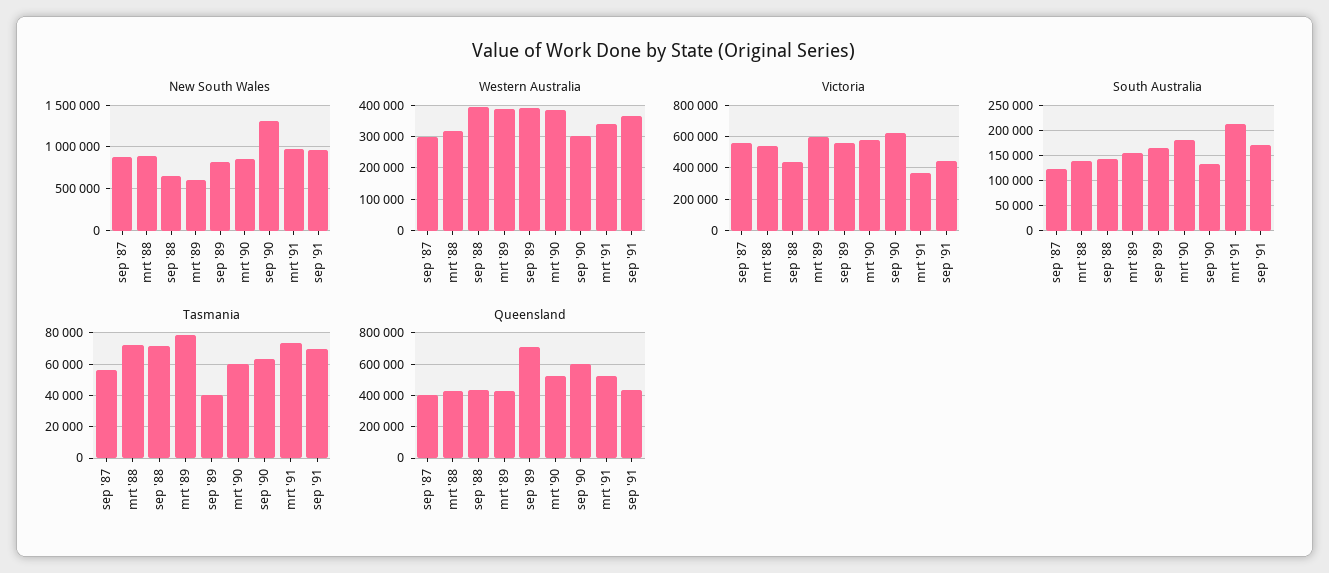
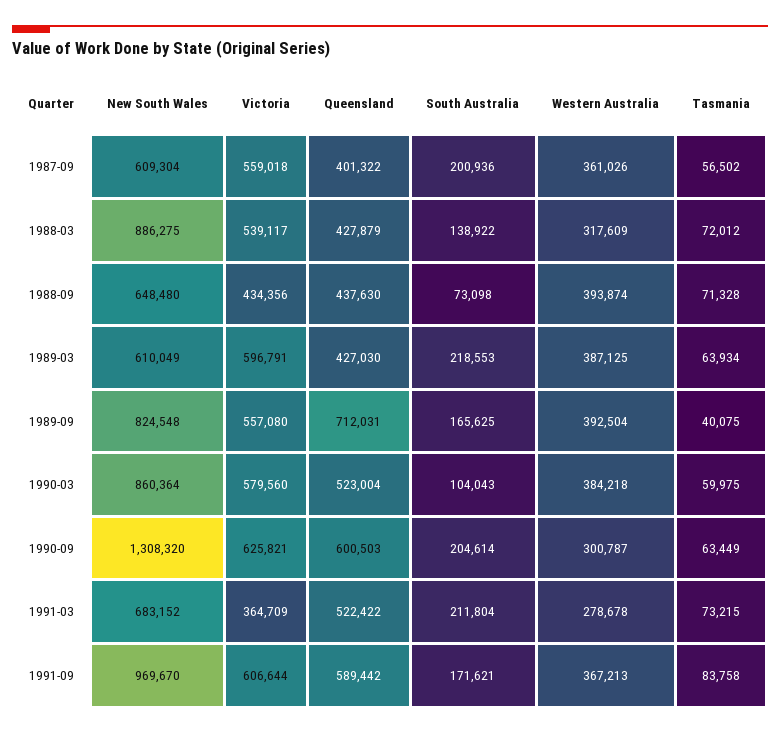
  {
    "New South Wales": {
-     "sep '87": 900000,
+     "sep '87": 609304,
      "mrt '88": 886275,
      "sep '88": 648480,
      "mrt '89": 610049,
      "sep '89": 824548,
      "mrt '90": 860364,
      "sep '90": 1308320,
-     "mrt '91": 1000000,
+     "mrt '91": 683152,
      "sep '91": 969670
    },
    "Western Australia": {
-     "sep '87": 300000,
+     "sep '87": 361026,
      "mrt '88": 317609,
      "sep '88": 393874,
      "mrt '89": 387125,
      "sep '89": 392504,
      "mrt '90": 384218,
      "sep '90": 300787,
-     "mrt '91": 340000,
+     "mrt '91": 278678,
      "sep '91": 367213
    },
    "Victoria": {
      "sep '87": 559018,
      "mrt '88": 539117,
      "sep '88": 434356,
      "mrt '89": 596791,
      "sep '89": 557080,
      "mrt '90": 579560,
      "sep '90": 625821,
      "mrt '91": 364709,
-     "sep '91": 450000
+     "sep '91": 606644
    },
    "South Australia": {
-     "sep '87": 125000,
+     "sep '87": 200936,
      "mrt '88": 138922,
-     "sep '88": 150000,
+     "sep '88": 73098,
-     "mrt '89": 150000,
+     "mrt '89": 218553,
      "sep '89": 165625,
-     "mrt '90": 175000,
+     "mrt '90": 104043,
-     "sep '90": 125000,
+     "sep '90": 204614,
      "mrt '91": 211804,
      "sep '91": 171621
    },
    "Tasmania": {
      "sep '87": 56502,
      "mrt '88": 72012,
      "sep '88": 71328,
-     "mrt '89": 80000,
+     "mrt '89": 63934,
      "sep '89": 40075,
      "mrt '90": 59975,
      "sep '90": 63449,
      "mrt '91": 73215,
-     "sep '91": 70000
+     "sep '91": 83758
    },
    "Queensland": {
      "sep '87": 401322,
      "mrt '88": 427879,
      "sep '88": 437630,
      "mrt '89": 427030,
      "sep '89": 712031,
      "mrt '90": 523004,
      "sep '90": 600503,
      "mrt '91": 522422,
-     "sep '91": 450000
+     "sep '91": 589442
    }
  }

